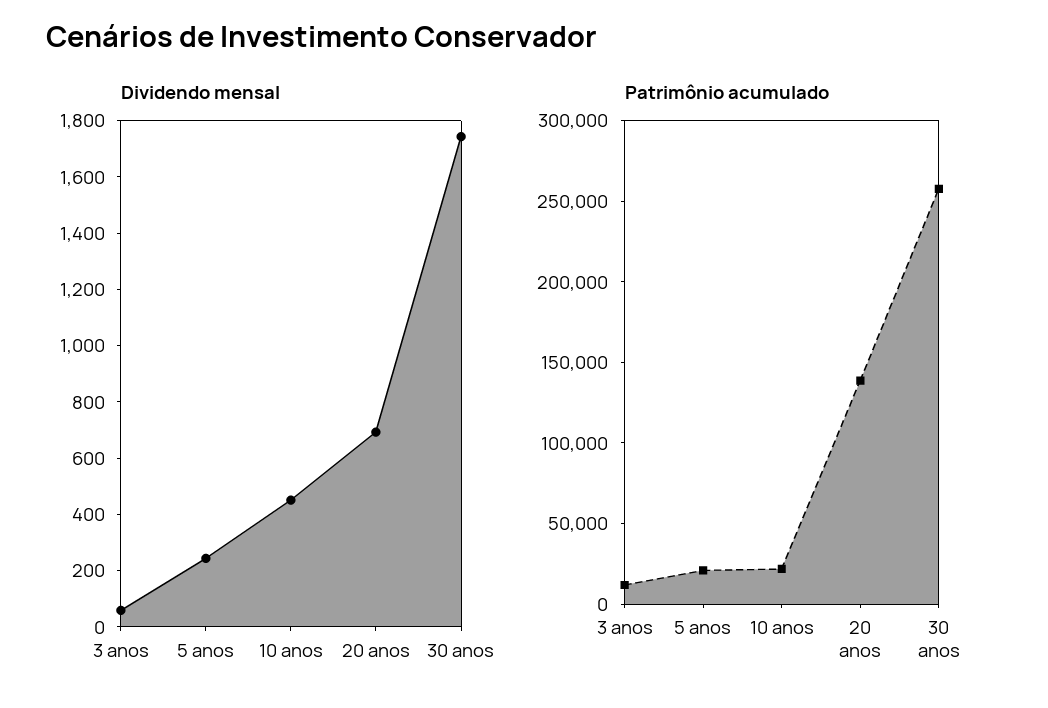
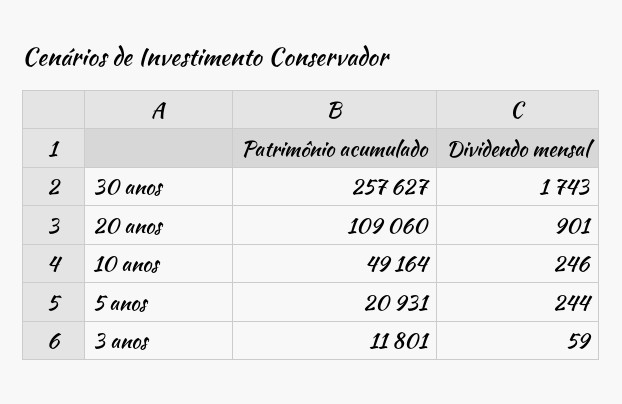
  {
    "Dividendo mensal": {
      "3 anos": 59,
      "5 anos": 244,
-     "10 anos": 450,
+     "10 anos": 246,
-     "20 anos": 700,
+     "20 anos": 901,
      "30 anos": 1743
    },
    "Patrimônio acumulado": {
      "3 anos": 11801,
      "5 anos": 20931,
-     "10 anos": 20000,
+     "10 anos": 49164,
-     "20 anos": 140000,
+     "20 anos": 109060,
      "30 anos": 257627
    }
  }

